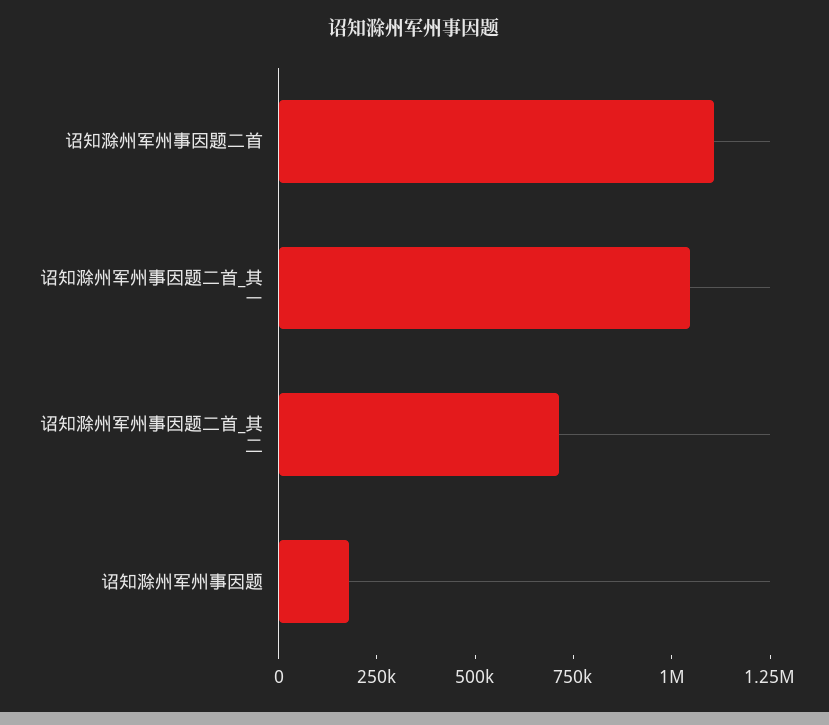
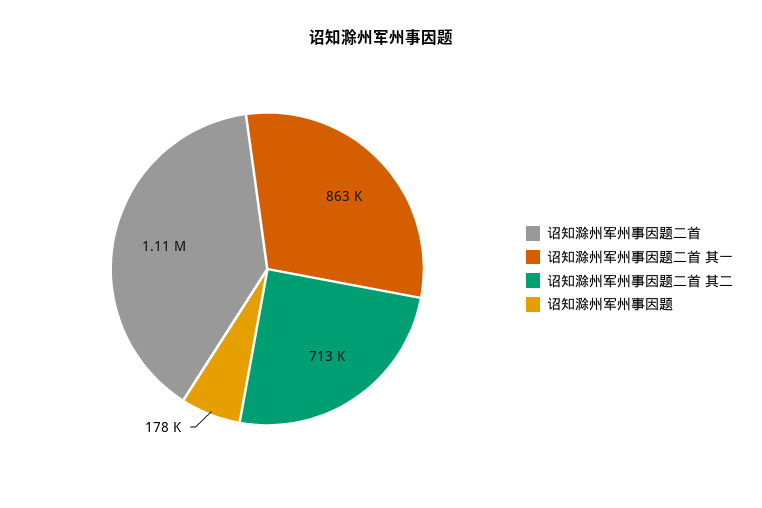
  {
    "诏知滁州军州事因题二首": 1110000,
-   "诏知滁州军州事因题二首_其一": 1050000,
+   "诏知滁州军州事因题二首_其一": 863000,
    "诏知滁州军州事因题二首_其二": 713000,
    "诏知滁州军州事因题": 178000
  }

